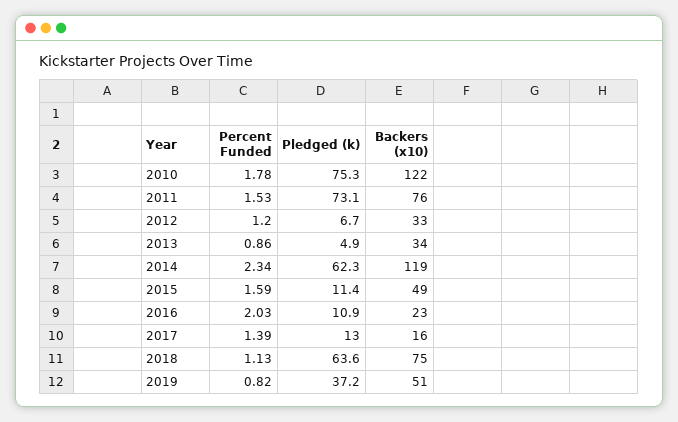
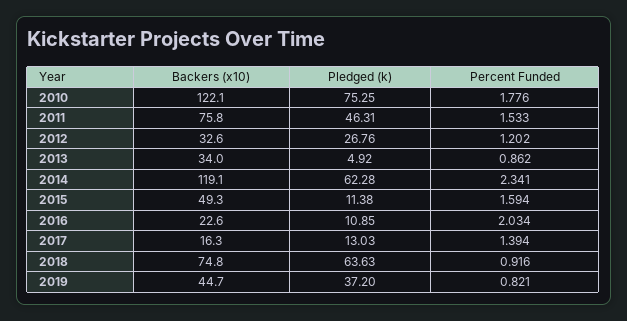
  {
    "Percent Funded": {
      "2010": 1.776,
      "2011": 1.533,
      "2012": 1.202,
      "2013": 0.862,
      "2014": 2.341,
      "2015": 1.594,
      "2016": 2.034,
      "2017": 1.394,
-     "2018": 1.13,
+     "2018": 0.916,
      "2019": 0.821
    },
    "Pledged (k)": {
      "2010": 75.25,
-     "2011": 73.1,
+     "2011": 46.31,
-     "2012": 6.7,
+     "2012": 26.76,
      "2013": 4.92,
      "2014": 62.28,
      "2015": 11.38,
      "2016": 10.85,
      "2017": 13.03,
      "2018": 63.63,
      "2019": 37.2
    },
    "Backers (x10)": {
      "2010": 122.1,
      "2011": 75.8,
      "2012": 32.6,
      "2013": 34,
      "2014": 119.1,
      "2015": 49.3,
      "2016": 22.6,
      "2017": 16.3,
      "2018": 74.8,
-     "2019": 51
+     "2019": 44.7
    }
  }

